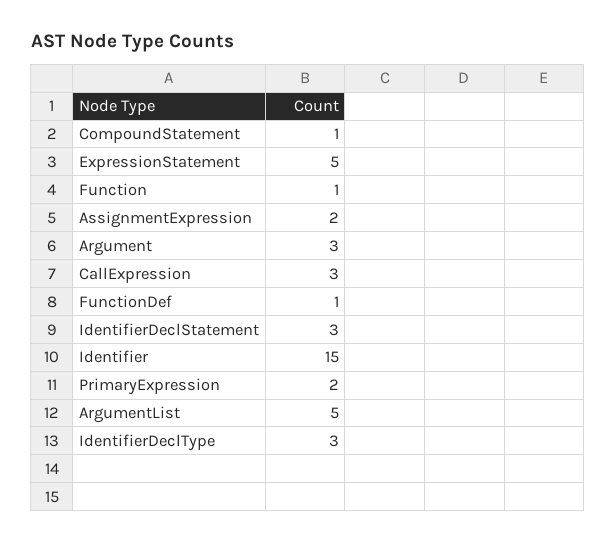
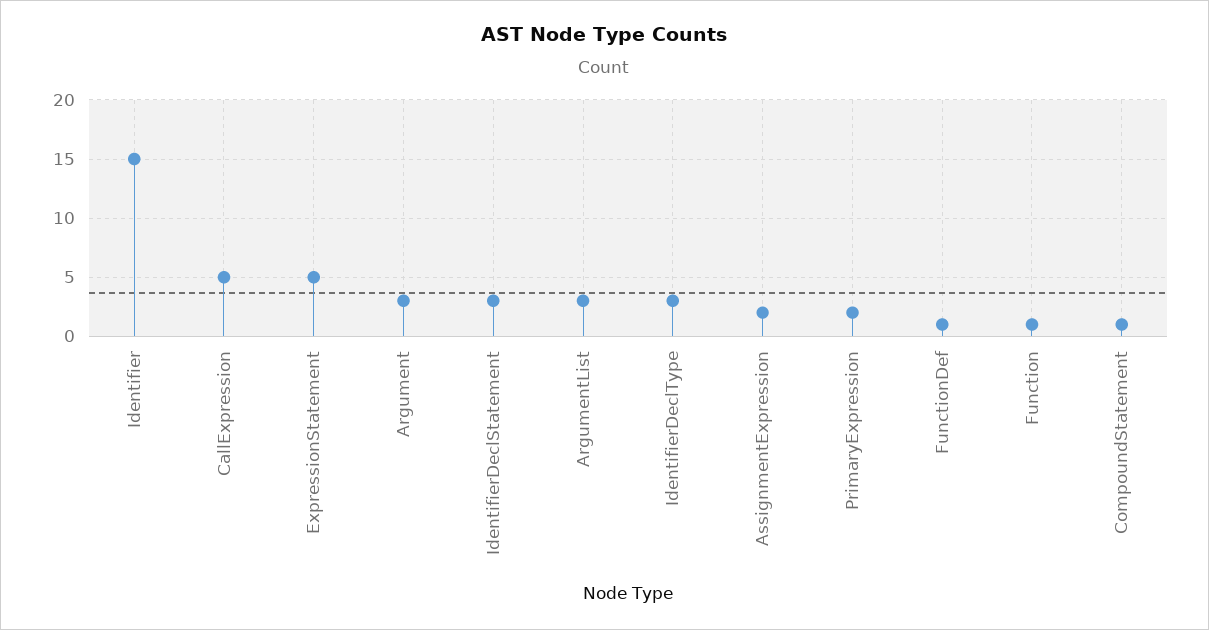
  {
    "CompoundStatement": 1,
    "ExpressionStatement": 5,
    "Function": 1,
    "AssignmentExpression": 2,
    "Argument": 3,
-   "CallExpression": 3,
+   "CallExpression": 5,
    "FunctionDef": 1,
    "IdentifierDeclStatement": 3,
    "Identifier": 15,
    "PrimaryExpression": 2,
-   "ArgumentList": 5,
+   "ArgumentList": 3,
    "IdentifierDeclType": 3
  }

